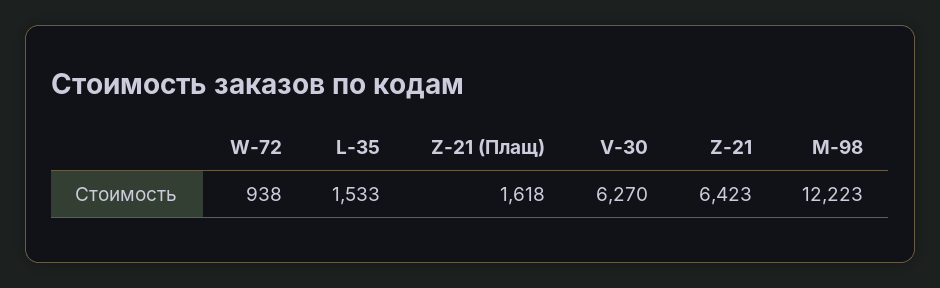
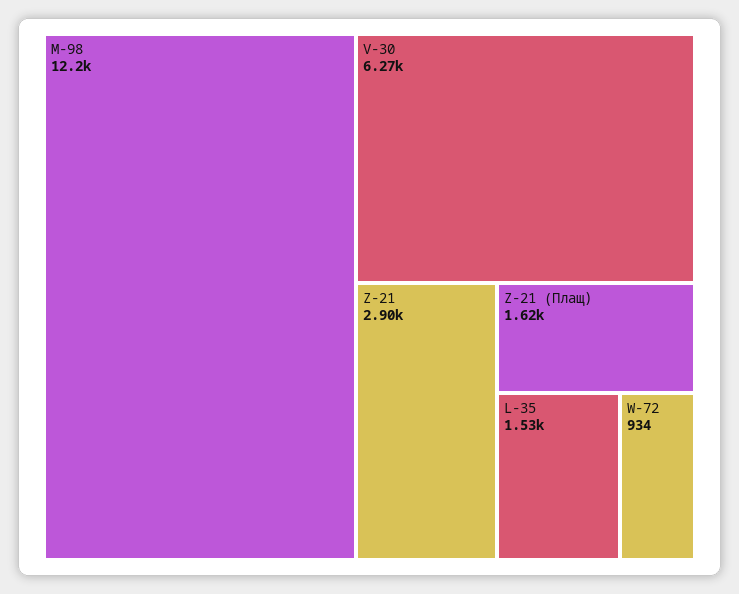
  {
-   "W-72": 938,
+   "W-72": 934,
    "L-35": 1533,
    "Z-21 (Плащ)": 1618,
    "V-30": 6270,
-   "Z-21": 6423,
+   "Z-21": 2900,
    "M-98": 12223
  }

